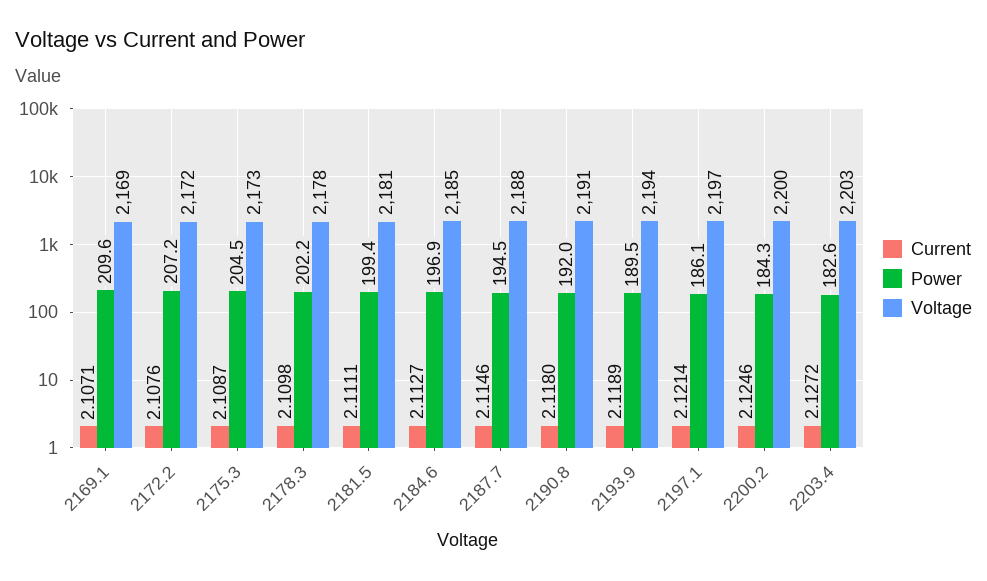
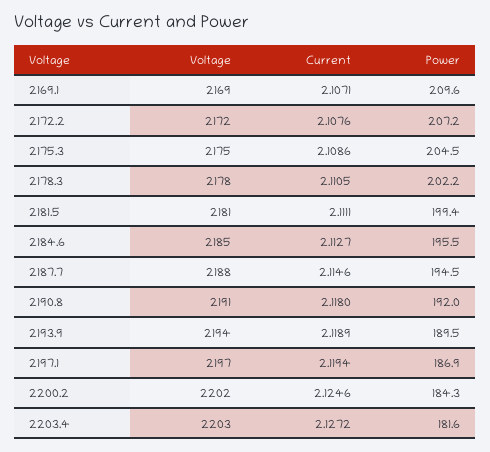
  {
    "Current": {
      "2169.1": 2.1071,
      "2172.2": 2.1076,
-     "2175.3": 2.1087,
+     "2175.3": 2.1086,
-     "2178.3": 2.1098,
+     "2178.3": 2.1105,
      "2181.5": 2.1111,
      "2184.6": 2.1127,
      "2187.7": 2.1146,
      "2190.8": 2.118,
      "2193.9": 2.1189,
-     "2197.1": 2.1214,
+     "2197.1": 2.1194,
      "2200.2": 2.1246,
      "2203.4": 2.1272
    },
    "Power": {
      "2169.1": 209.6,
      "2172.2": 207.2,
      "2175.3": 204.5,
      "2178.3": 202.2,
      "2181.5": 199.4,
-     "2184.6": 196.9,
+     "2184.6": 195.5,
      "2187.7": 194.5,
      "2190.8": 192,
      "2193.9": 189.5,
-     "2197.1": 186.1,
+     "2197.1": 186.9,
      "2200.2": 184.3,
-     "2203.4": 182.6
+     "2203.4": 181.6
    },
    "Voltage": {
      "2169.1": 2169,
      "2172.2": 2172,
-     "2175.3": 2173,
+     "2175.3": 2175,
      "2178.3": 2178,
      "2181.5": 2181,
      "2184.6": 2185,
      "2187.7": 2188,
      "2190.8": 2191,
      "2193.9": 2194,
      "2197.1": 2197,
-     "2200.2": 2200,
+     "2200.2": 2202,
      "2203.4": 2203
    }
  }

